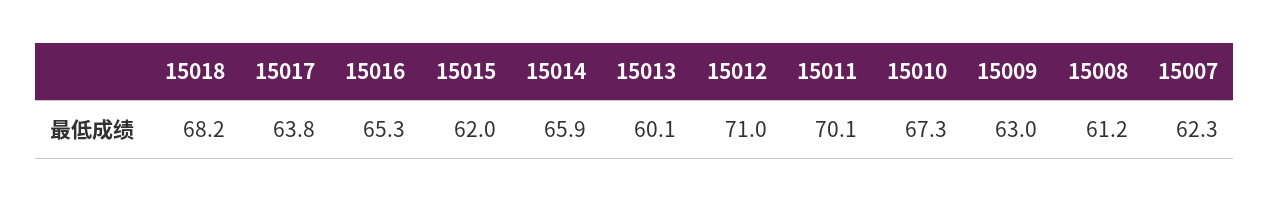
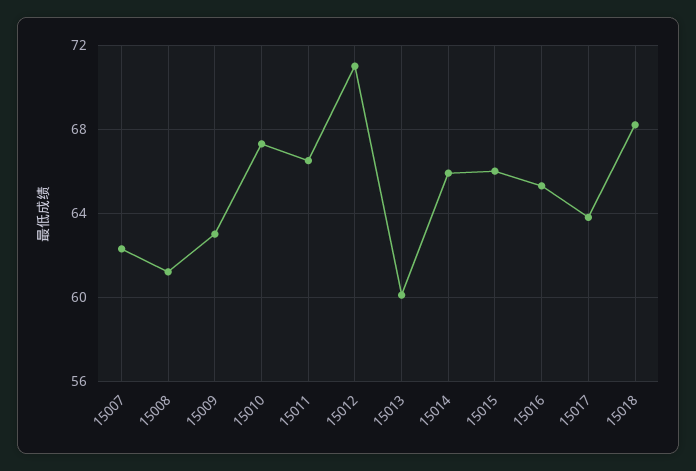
  {
    "15018": 68.2,
    "15017": 63.8,
    "15016": 65.3,
-   "15015": 62,
+   "15015": 66,
    "15014": 65.9,
    "15013": 60.1,
    "15012": 71,
-   "15011": 70.1,
+   "15011": 66.5,
    "15010": 67.3,
    "15009": 63,
    "15008": 61.2,
    "15007": 62.3
  }

